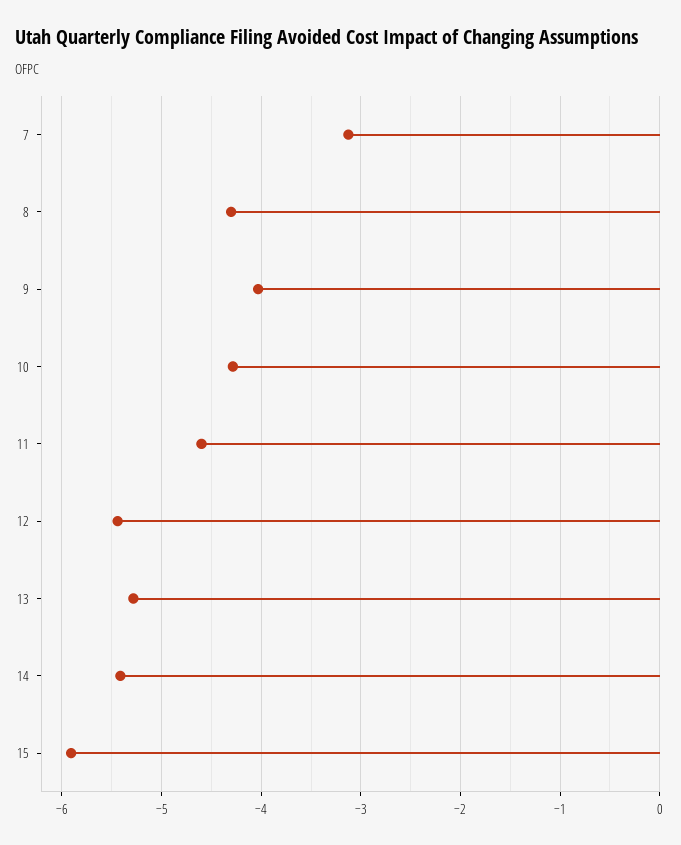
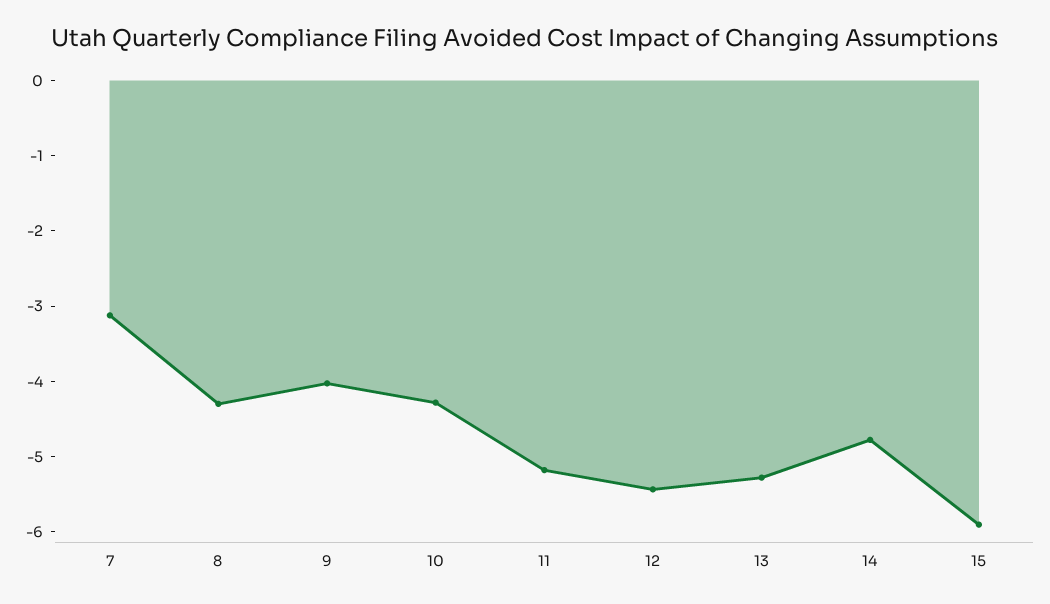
  {
    "7": -3.1,
    "8": -4.3,
    "9": -4,
    "10": -4.3,
-   "11": -4.6,
+   "11": -5.2,
    "12": -5.4,
    "13": -5.3,
-   "14": -5.4,
+   "14": -4.8,
    "15": -5.9
  }

